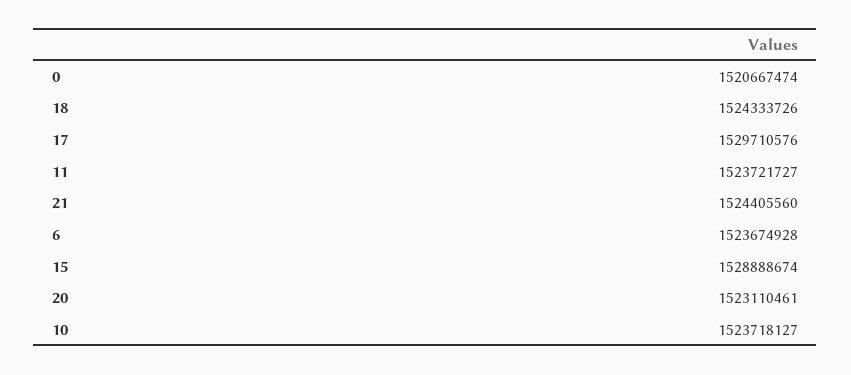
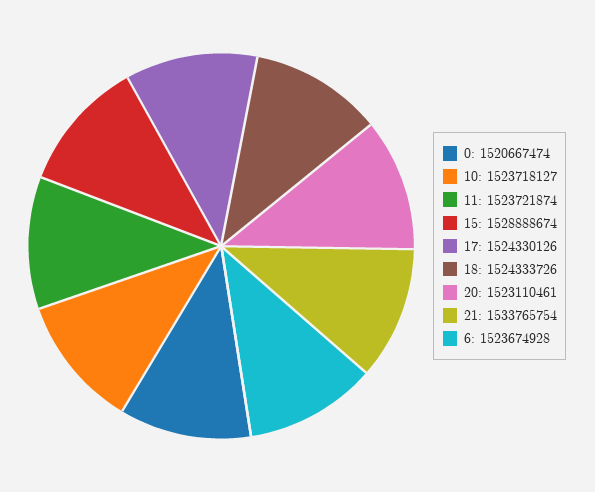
  {
    "0": 1520667474,
    "18": 1524333726,
-   "17": 1529710576,
+   "17": 1524330126,
-   "11": 1523721727,
+   "11": 1523721874,
-   "21": 1524405560,
+   "21": 1533765754,
    "6": 1523674928,
    "15": 1528888674,
    "20": 1523110461,
    "10": 1523718127
  }

